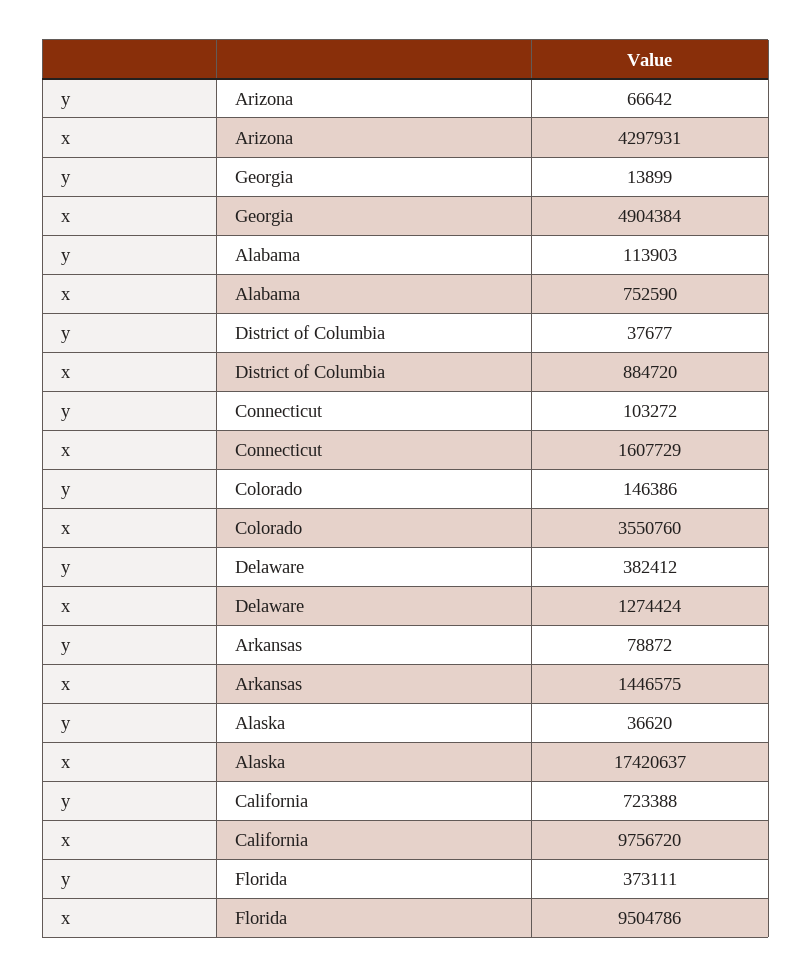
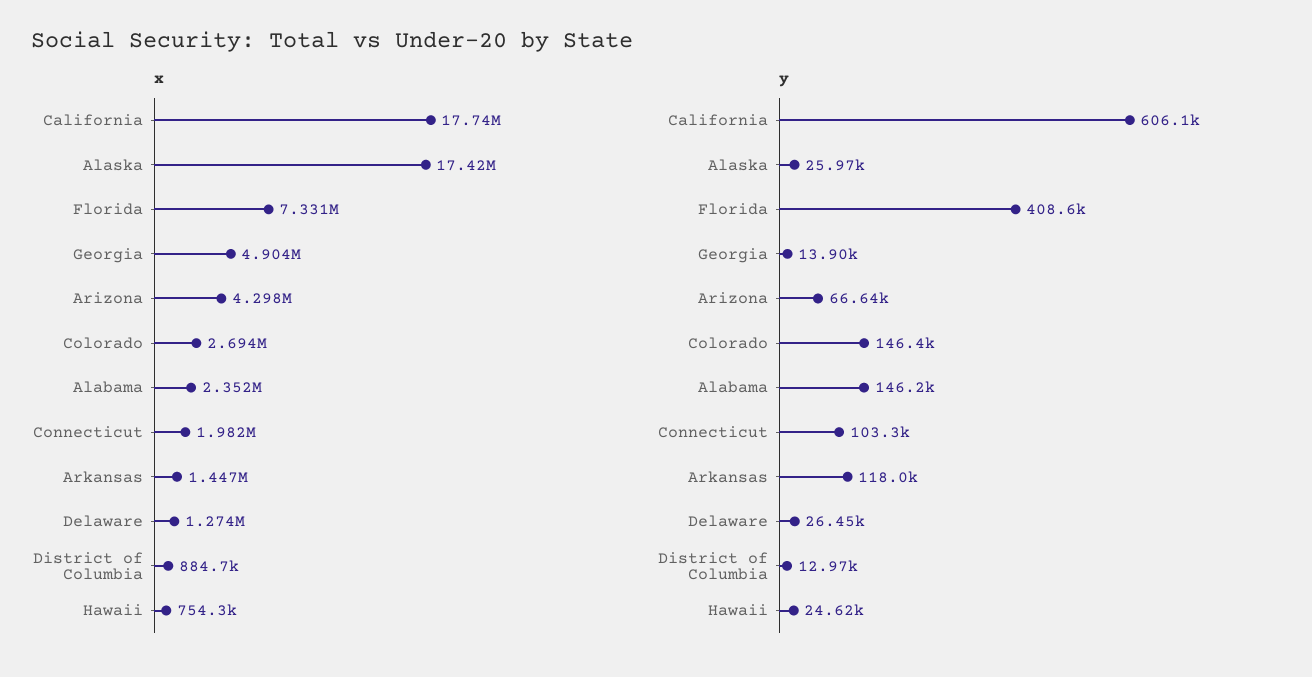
  {
    "y": {
      "Arizona": 66642,
      "Georgia": 13899,
-     "Alabama": 113903,
+     "Alabama": 146200,
-     "District of Columbia": 37677,
+     "District of Columbia": 12970,
      "Connecticut": 103272,
      "Colorado": 146386,
-     "Delaware": 382412,
+     "Delaware": 26450,
-     "Arkansas": 78872,
+     "Arkansas": 118000,
-     "Alaska": 36620,
+     "Alaska": 25970,
-     "California": 723388,
+     "California": 606100,
-     "Florida": 373111
+     "Florida": 408600,
+     "Hawaii": 24620
    },
    "x": {
      "Arizona": 4297931,
      "Georgia": 4904384,
-     "Alabama": 752590,
+     "Alabama": 2352000,
      "District of Columbia": 884720,
-     "Connecticut": 1607729,
+     "Connecticut": 1982000,
-     "Colorado": 3550760,
+     "Colorado": 2694000,
      "Delaware": 1274424,
      "Arkansas": 1446575,
      "Alaska": 17420637,
-     "California": 9756720,
+     "California": 17740000,
-     "Florida": 9504786
+     "Florida": 7331000,
+     "Hawaii": 754300
    }
  }

